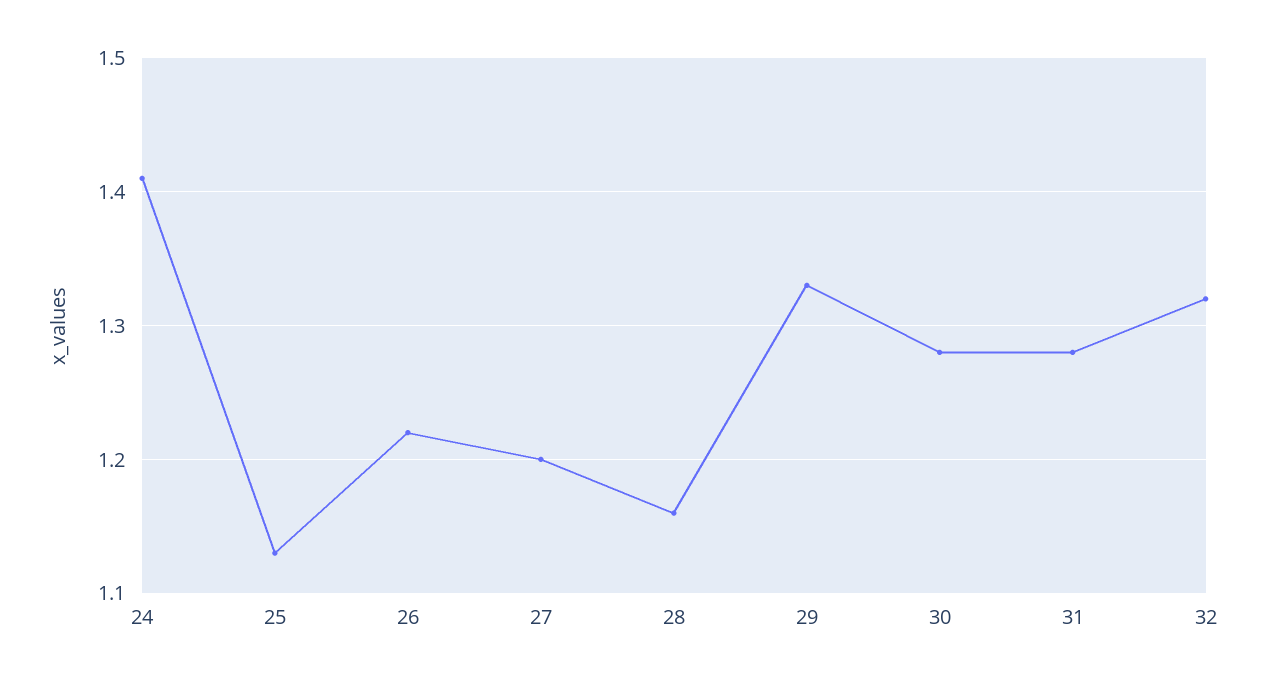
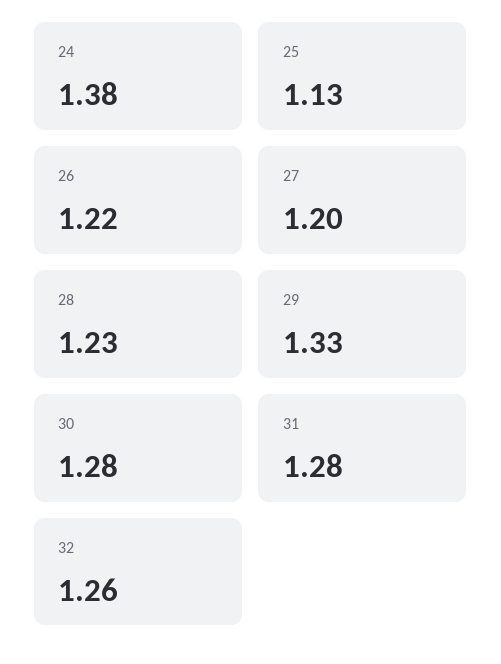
  {
-   "24": 1.41,
+   "24": 1.38,
    "25": 1.13,
    "26": 1.22,
    "27": 1.2,
-   "28": 1.16,
+   "28": 1.23,
    "29": 1.33,
    "30": 1.28,
    "31": 1.28,
-   "32": 1.32
+   "32": 1.26
  }

